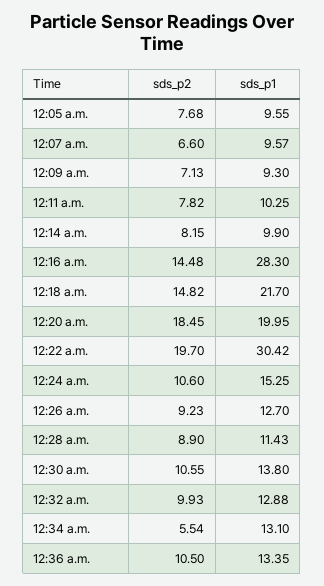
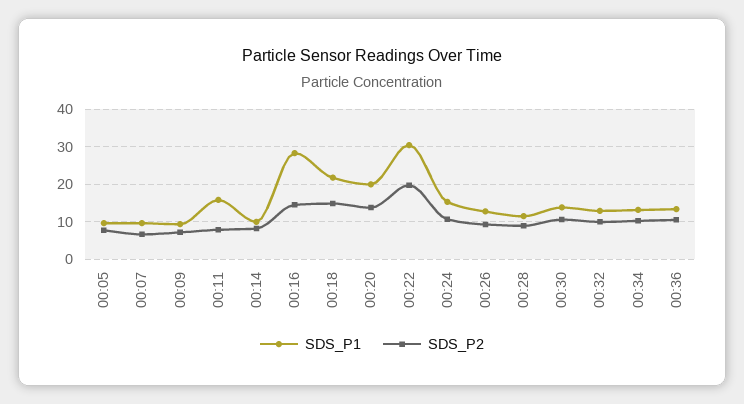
  {
    "sds_p2": {
      "12:05 a.m.": 7.68,
      "12:07 a.m.": 6.6,
      "12:09 a.m.": 7.13,
      "12:11 a.m.": 7.82,
      "12:14 a.m.": 8.15,
      "12:16 a.m.": 14.48,
      "12:18 a.m.": 14.82,
-     "12:20 a.m.": 18.45,
+     "12:20 a.m.": 14,
      "12:22 a.m.": 19.7,
      "12:24 a.m.": 10.6,
      "12:26 a.m.": 9.23,
      "12:28 a.m.": 8.9,
      "12:30 a.m.": 10.55,
      "12:32 a.m.": 9.93,
-     "12:34 a.m.": 5.54,
+     "12:34 a.m.": 10,
      "12:36 a.m.": 10.5
    },
    "sds_p1": {
      "12:05 a.m.": 9.55,
      "12:07 a.m.": 9.57,
      "12:09 a.m.": 9.3,
-     "12:11 a.m.": 10.25,
+     "12:11 a.m.": 16,
      "12:14 a.m.": 9.9,
      "12:16 a.m.": 28.3,
      "12:18 a.m.": 21.7,
      "12:20 a.m.": 19.95,
      "12:22 a.m.": 30.42,
      "12:24 a.m.": 15.25,
      "12:26 a.m.": 12.7,
      "12:28 a.m.": 11.43,
      "12:30 a.m.": 13.8,
      "12:32 a.m.": 12.88,
      "12:34 a.m.": 13.1,
      "12:36 a.m.": 13.35
    }
  }

